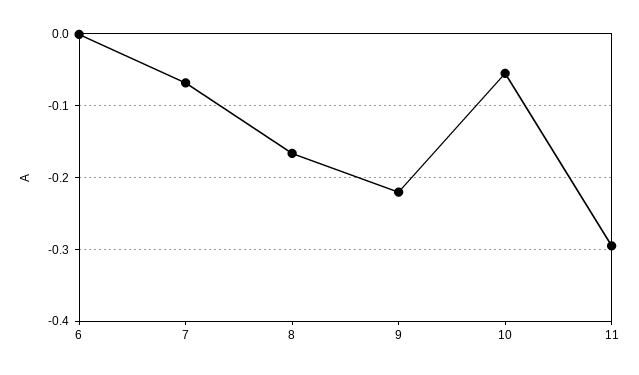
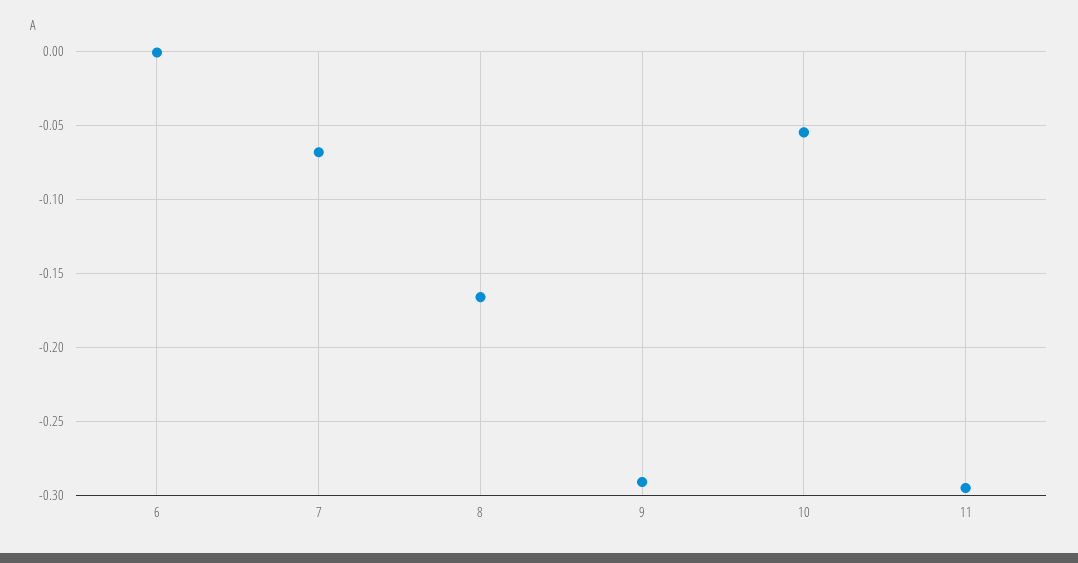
  {
    "6": 0,
    "7": -0.07,
    "8": -0.165,
-   "9": -0.22,
+   "9": -0.29,
    "10": -0.055,
    "11": -0.295
  }

